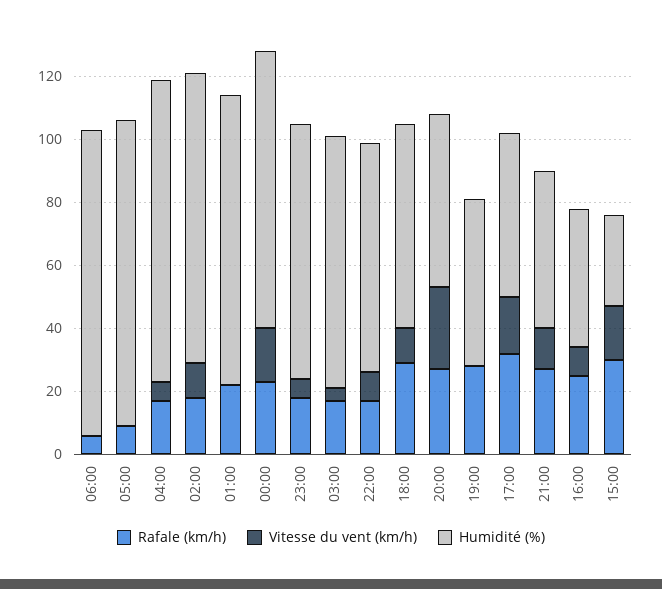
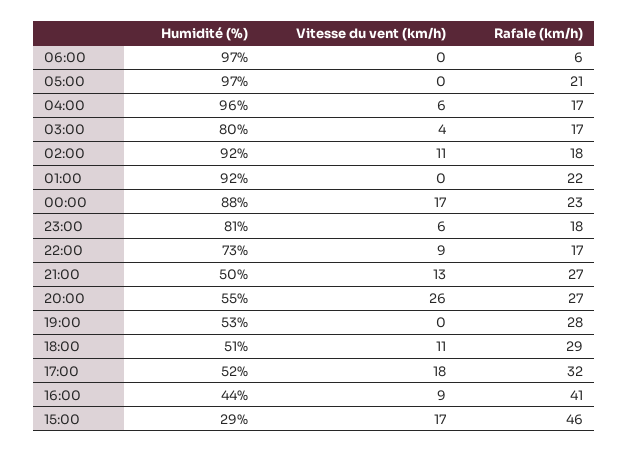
  {
    "Rafale (km/h)": {
      "06:00": 6,
-     "05:00": 10,
+     "05:00": 21,
      "04:00": 17,
      "02:00": 18,
      "01:00": 22,
      "00:00": 23,
      "23:00": 18,
      "03:00": 17,
      "22:00": 17,
      "18:00": 29,
      "20:00": 27,
      "19:00": 28,
      "17:00": 32,
      "21:00": 27,
-     "16:00": 25,
+     "16:00": 41,
-     "15:00": 30
+     "15:00": 46
    },
    "Vitesse du vent (km/h)": {
      "06:00": 0,
      "05:00": 0,
      "04:00": 6,
      "02:00": 11,
      "01:00": 0,
      "00:00": 17,
      "23:00": 6,
      "03:00": 4,
      "22:00": 9,
      "18:00": 11,
      "20:00": 26,
      "19:00": 0,
      "17:00": 18,
      "21:00": 13,
      "16:00": 9,
      "15:00": 17
    },
    "Humidité (%)": {
      "06:00": 97,
      "05:00": 97,
      "04:00": 96,
      "02:00": 92,
      "01:00": 92,
      "00:00": 88,
      "23:00": 81,
      "03:00": 80,
      "22:00": 73,
-     "18:00": 65,
+     "18:00": 51,
      "20:00": 55,
      "19:00": 53,
      "17:00": 52,
      "21:00": 50,
      "16:00": 44,
      "15:00": 29
    }
  }

